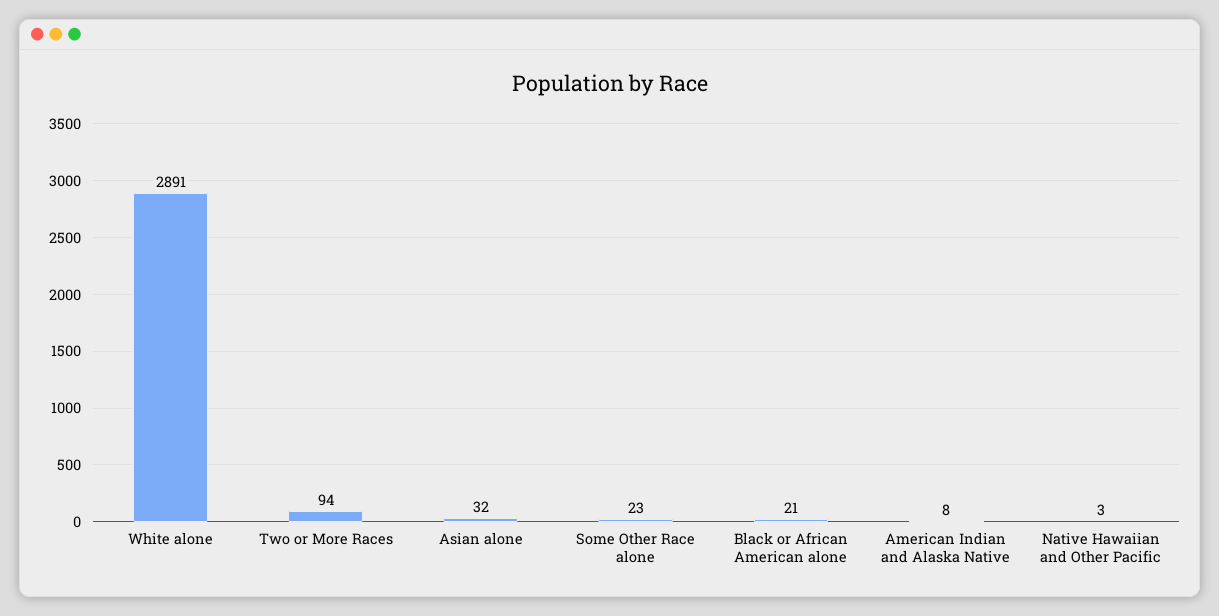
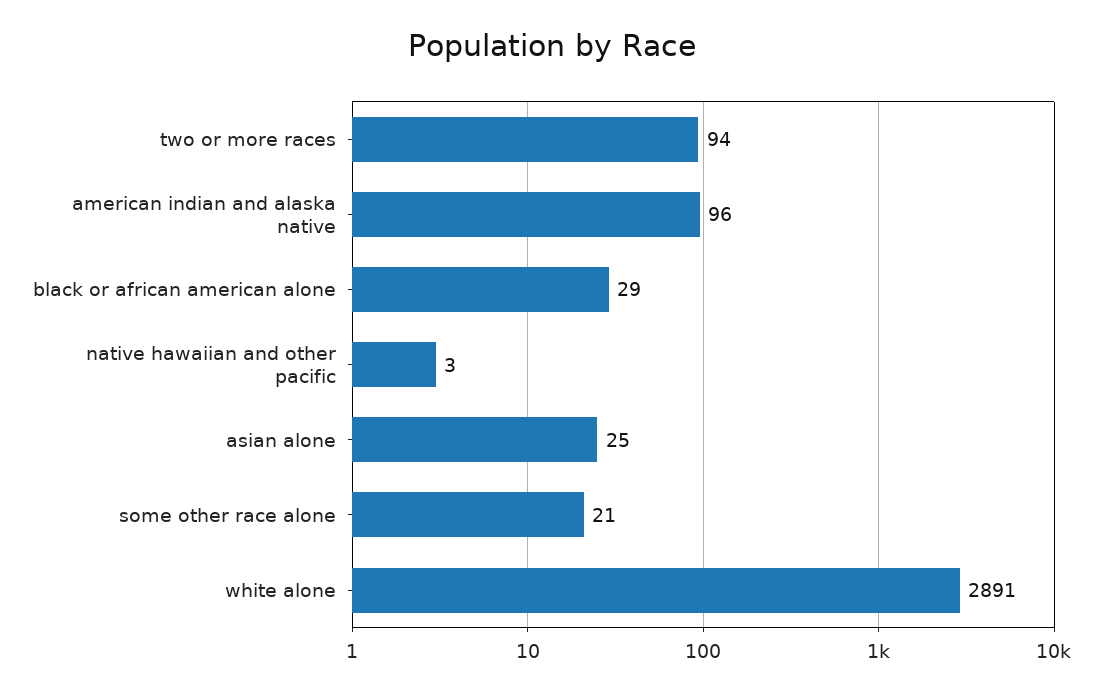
  {
    "White alone": 2891,
    "Two or More Races": 94,
-   "Asian alone": 32,
+   "Asian alone": 25,
-   "Some Other Race alone": 23,
+   "Some Other Race alone": 21,
-   "Black or African American alone": 21,
+   "Black or African American alone": 29,
-   "American Indian and Alaska Native": 8,
+   "American Indian and Alaska Native": 96,
    "Native Hawaiian and Other Pacific": 3
  }

